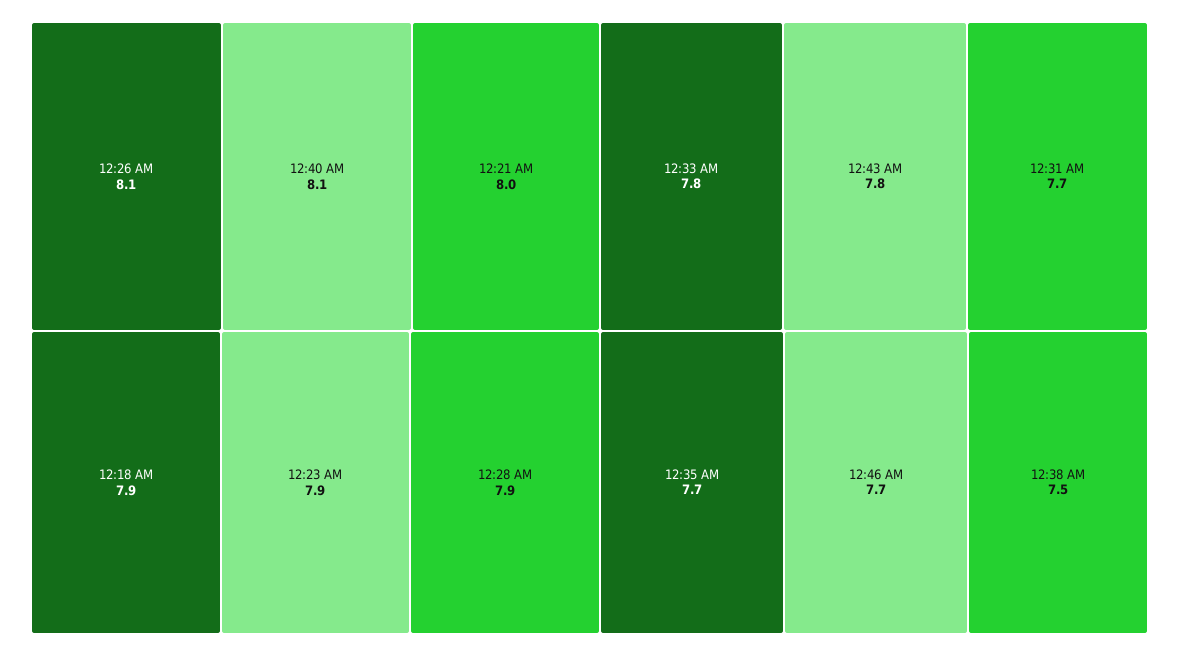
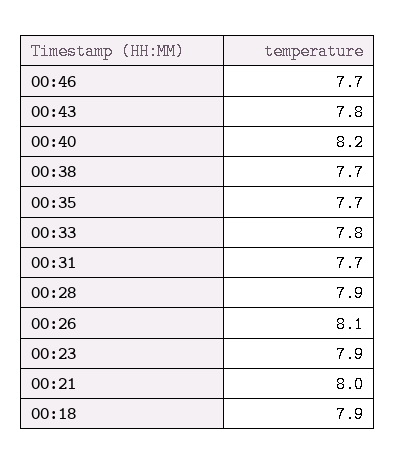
  {
    "12:26 AM": 8.1,
-   "12:40 AM": 8.1,
+   "12:40 AM": 8.2,
    "12:21 AM": 8,
    "12:18 AM": 7.9,
    "12:23 AM": 7.9,
    "12:28 AM": 7.9,
    "12:33 AM": 7.8,
    "12:43 AM": 7.8,
    "12:31 AM": 7.7,
    "12:35 AM": 7.7,
    "12:46 AM": 7.7,
-   "12:38 AM": 7.5
+   "12:38 AM": 7.7
  }

